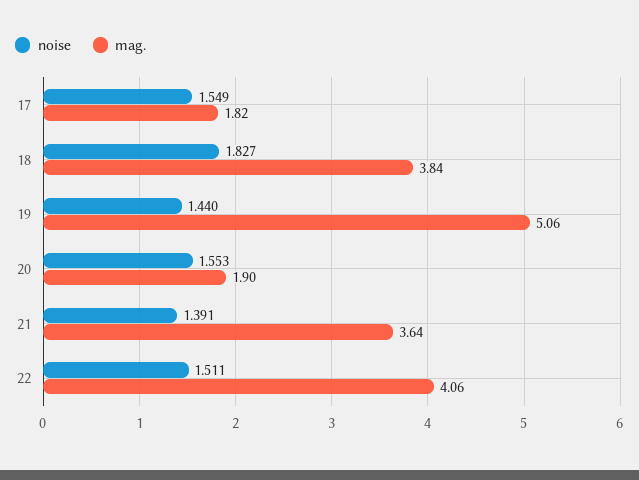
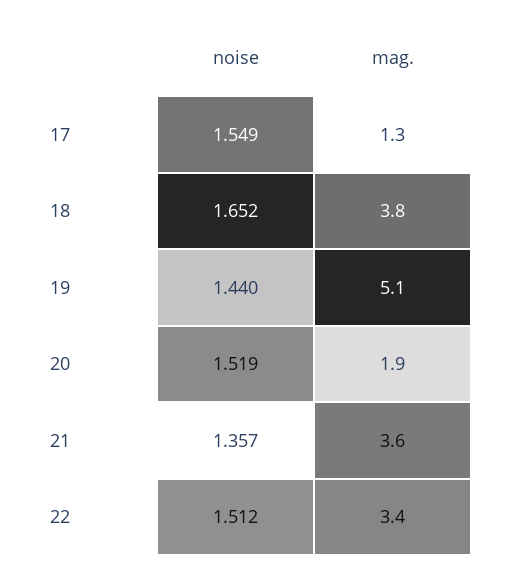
  {
    "noise": {
      "17": 1.549,
-     "18": 1.827,
+     "18": 1.652,
      "19": 1.44,
-     "20": 1.553,
+     "20": 1.519,
-     "21": 1.391,
+     "21": 1.357,
-     "22": 1.511
+     "22": 1.512
    },
    "mag.": {
-     "17": 1.82,
+     "17": 1.3,
      "18": 3.84,
      "19": 5.06,
      "20": 1.9,
      "21": 3.64,
-     "22": 4.06
+     "22": 3.4
    }
  }

